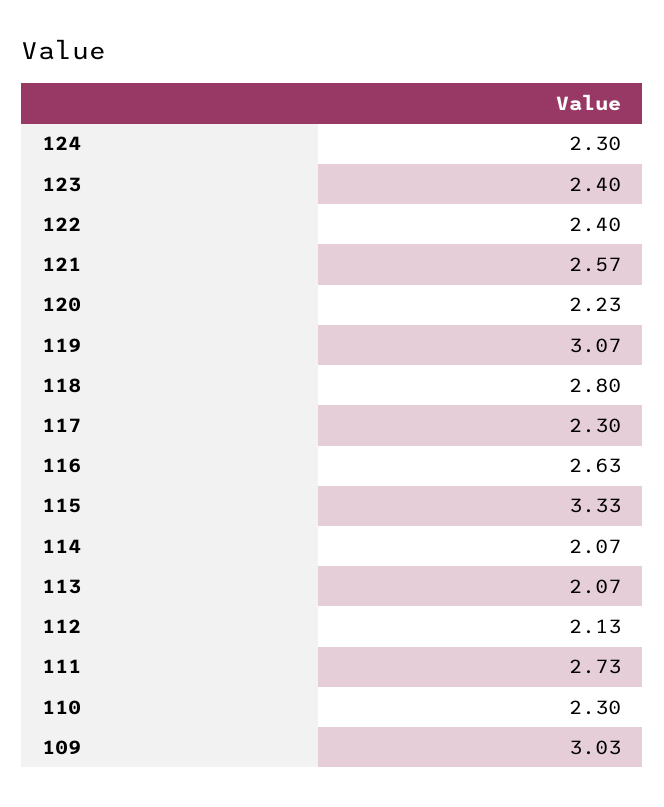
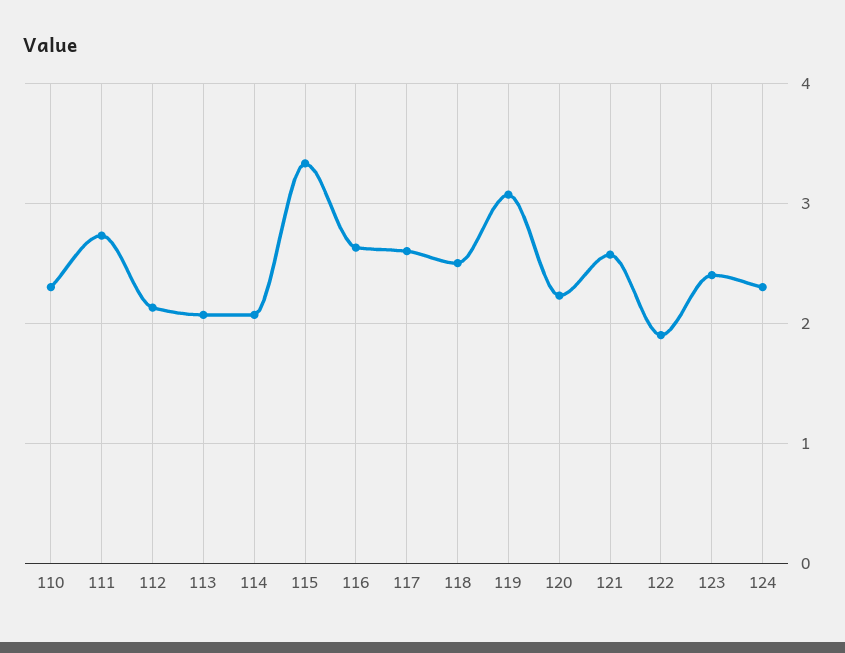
  {
    "124": 2.3,
    "123": 2.4,
-   "122": 2.4,
+   "122": 1.9,
    "121": 2.57,
    "120": 2.23,
    "119": 3.07,
-   "118": 2.8,
+   "118": 2.5,
-   "117": 2.3,
+   "117": 2.6,
    "116": 2.63,
    "115": 3.33,
    "114": 2.07,
    "113": 2.07,
    "112": 2.13,
    "111": 2.73,
-   "110": 2.3,
+   "110": 2.3
-   "109": 3.03
  }

